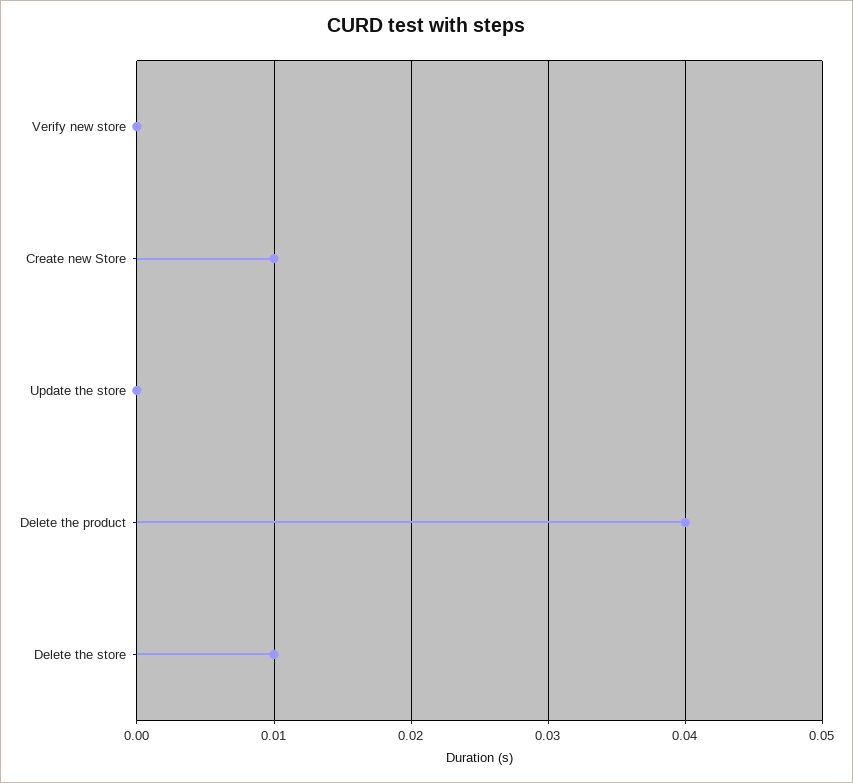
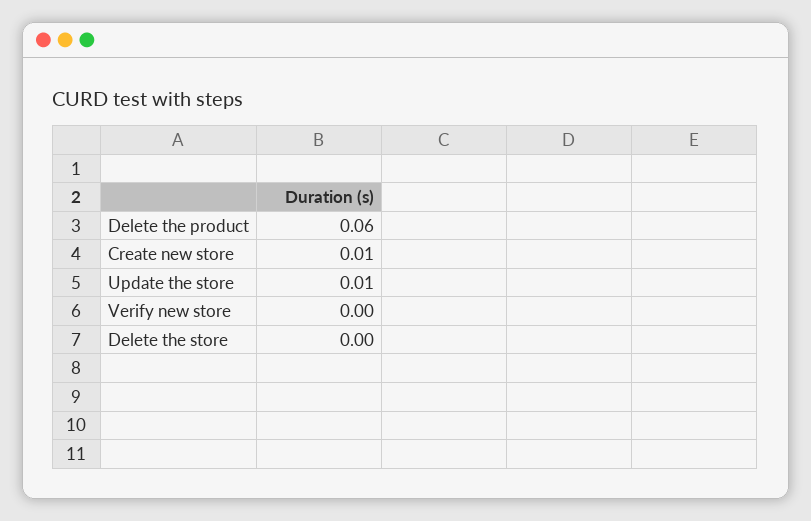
  {
    "Verify new store": 0,
    "Create new Store": 0.01,
-   "Update the store": 0,
+   "Update the store": 0.01,
-   "Delete the product": 0.04,
+   "Delete the product": 0.06,
-   "Delete the store": 0.01
+   "Delete the store": 0
  }

